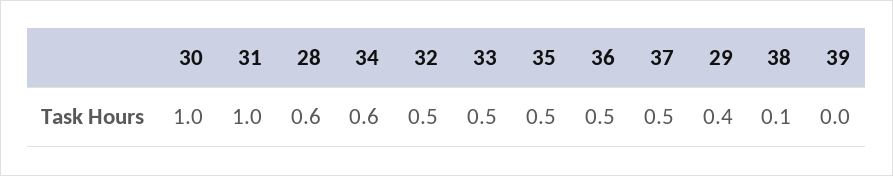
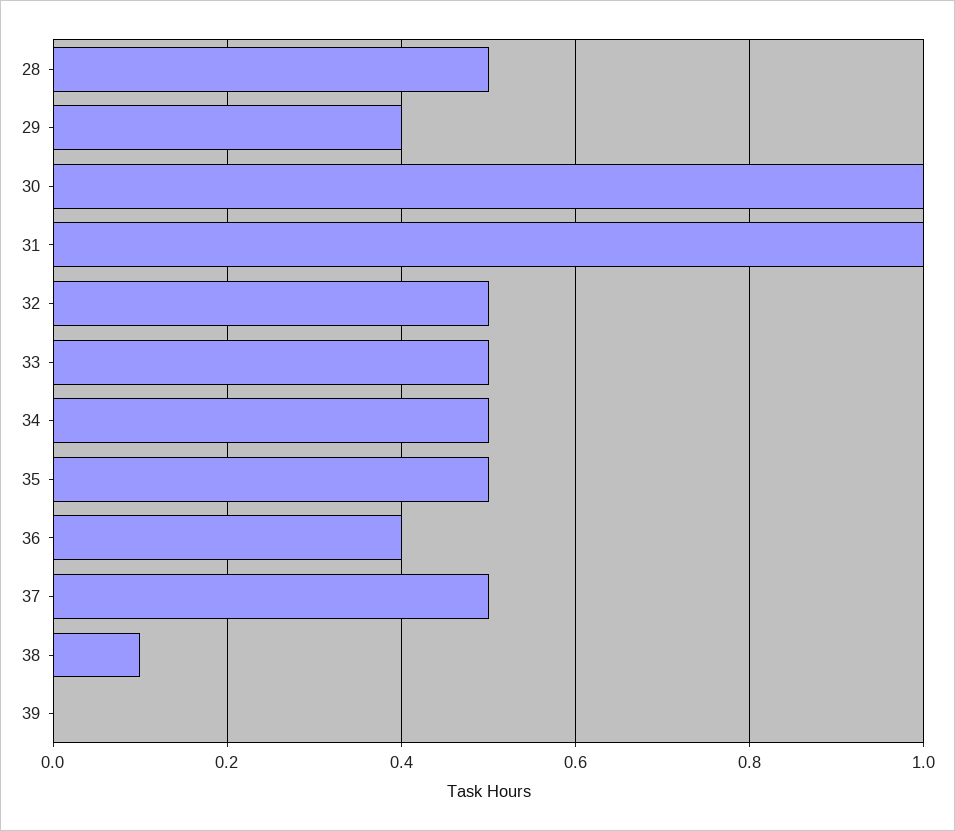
  {
    "30": 1,
    "31": 1,
-   "28": 0.6,
+   "28": 0.5,
-   "34": 0.6,
+   "34": 0.5,
    "32": 0.5,
    "33": 0.5,
    "35": 0.5,
-   "36": 0.5,
+   "36": 0.4,
    "37": 0.5,
    "29": 0.4,
    "38": 0.1,
    "39": 0
  }

